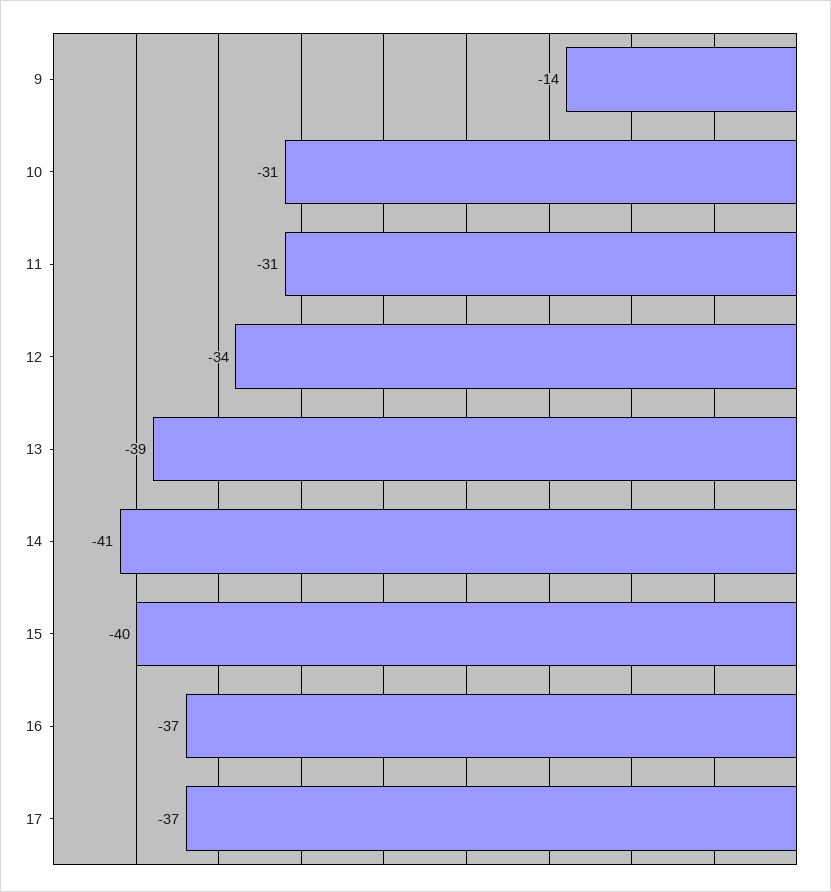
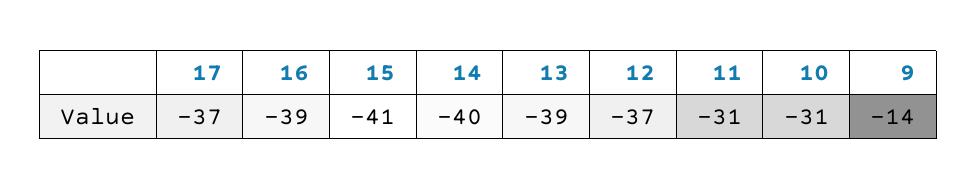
  {
    "9": -14,
    "10": -31,
    "11": -31,
-   "12": -34,
+   "12": -37,
    "13": -39,
-   "14": -41,
+   "14": -40,
-   "15": -40,
+   "15": -41,
-   "16": -37,
+   "16": -39,
    "17": -37
  }

